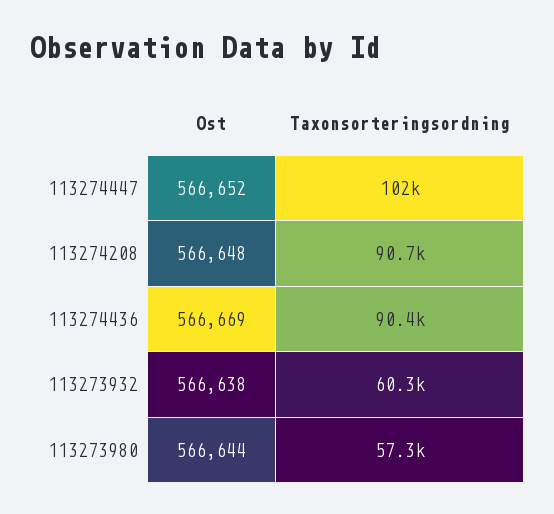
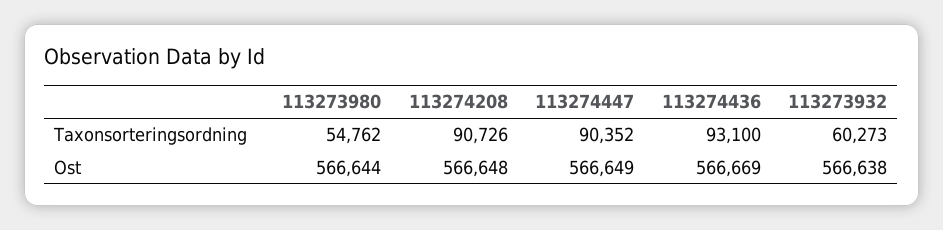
  {
    "Ost": {
-     "113274447": 566652,
+     "113274447": 566649,
      "113274208": 566648,
      "113274436": 566669,
      "113273932": 566638,
      "113273980": 566644
    },
    "Taxonsorteringsordning": {
-     "113274447": 102000,
+     "113274447": 90352,
      "113274208": 90726,
-     "113274436": 90400,
+     "113274436": 93100,
      "113273932": 60273,
-     "113273980": 57300
+     "113273980": 54762
    }
  }

